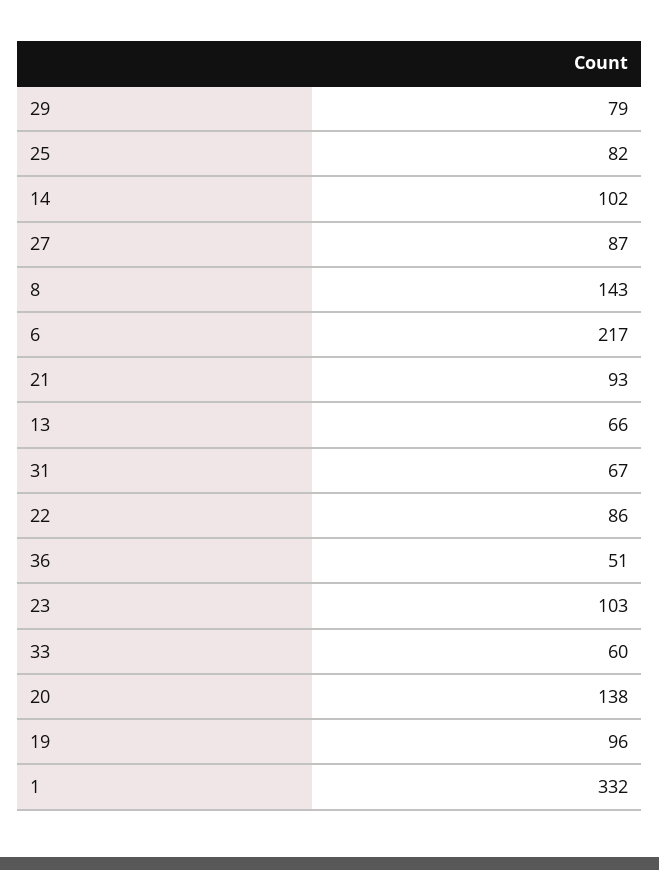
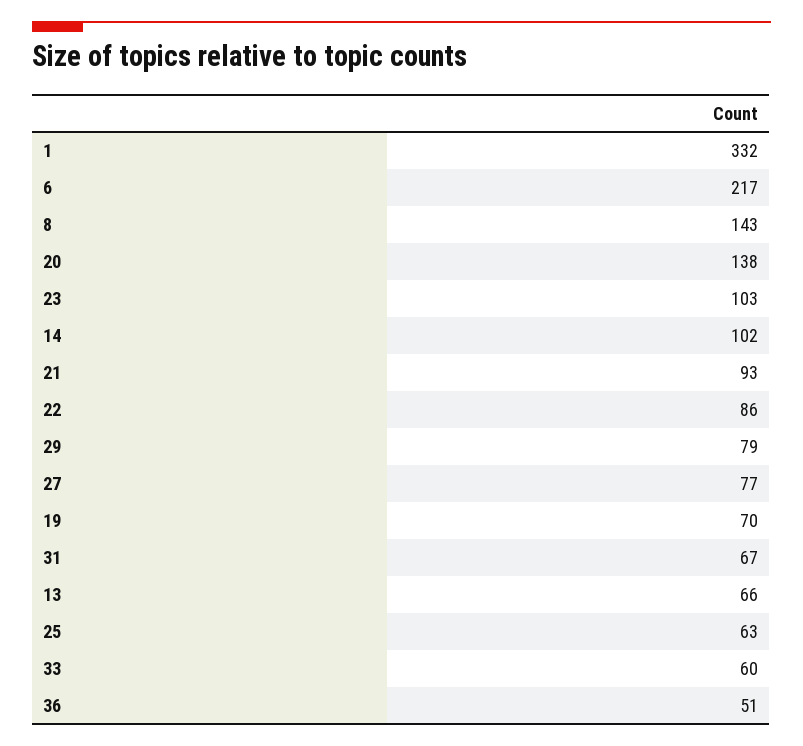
  {
    "29": 79,
-   "25": 82,
+   "25": 63,
    "14": 102,
-   "27": 87,
+   "27": 77,
    "8": 143,
    "6": 217,
    "21": 93,
    "13": 66,
    "31": 67,
    "22": 86,
    "36": 51,
    "23": 103,
    "33": 60,
    "20": 138,
-   "19": 96,
+   "19": 70,
    "1": 332
  }

